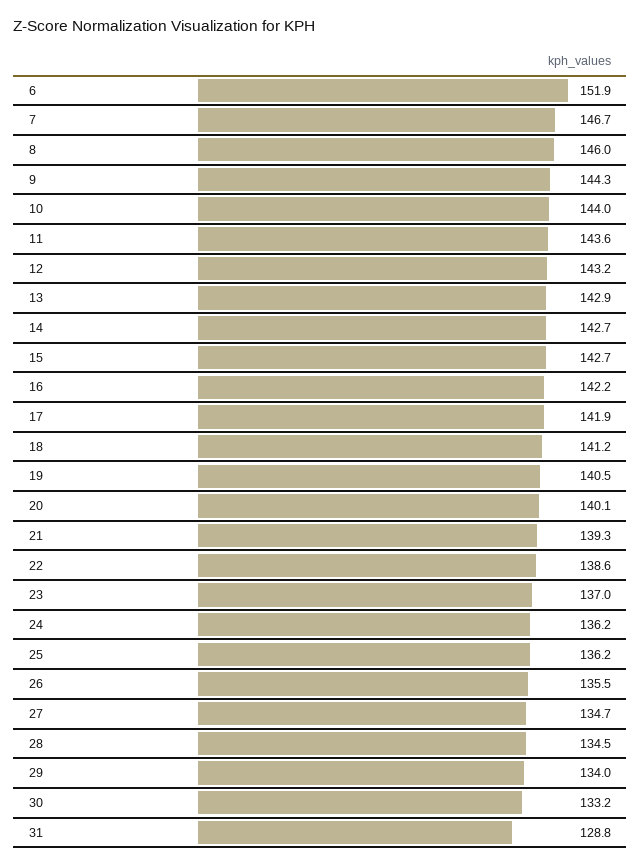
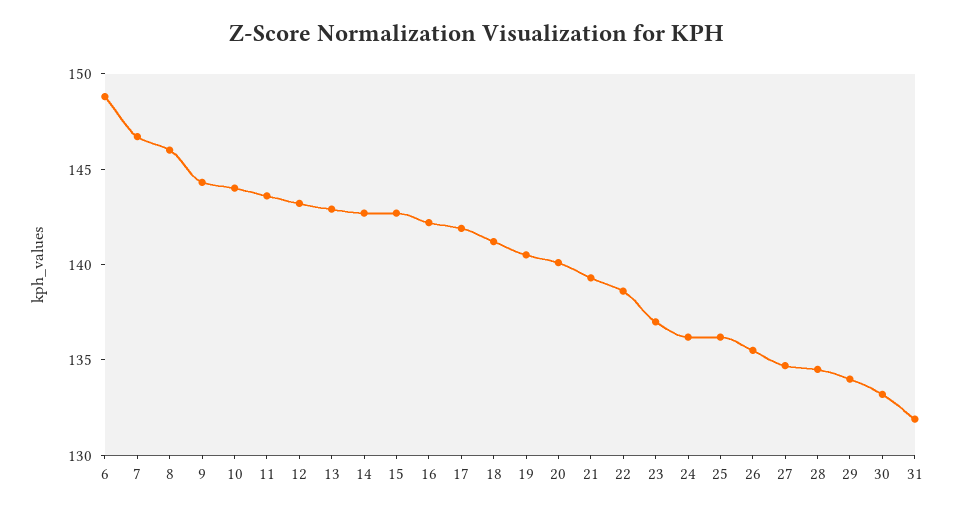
  {
-   "6": 151.9,
+   "6": 149,
    "7": 146.7,
    "8": 146,
    "9": 144.3,
    "10": 144,
    "11": 143.6,
    "12": 143.2,
    "13": 142.9,
    "14": 142.7,
    "15": 142.7,
    "16": 142.2,
    "17": 141.9,
    "18": 141.2,
    "19": 140.5,
    "20": 140.1,
    "21": 139.3,
    "22": 138.6,
    "23": 137,
    "24": 136.2,
    "25": 136.2,
    "26": 135.5,
    "27": 134.7,
    "28": 134.5,
    "29": 134,
    "30": 133.2,
-   "31": 128.8
+   "31": 132
  }

